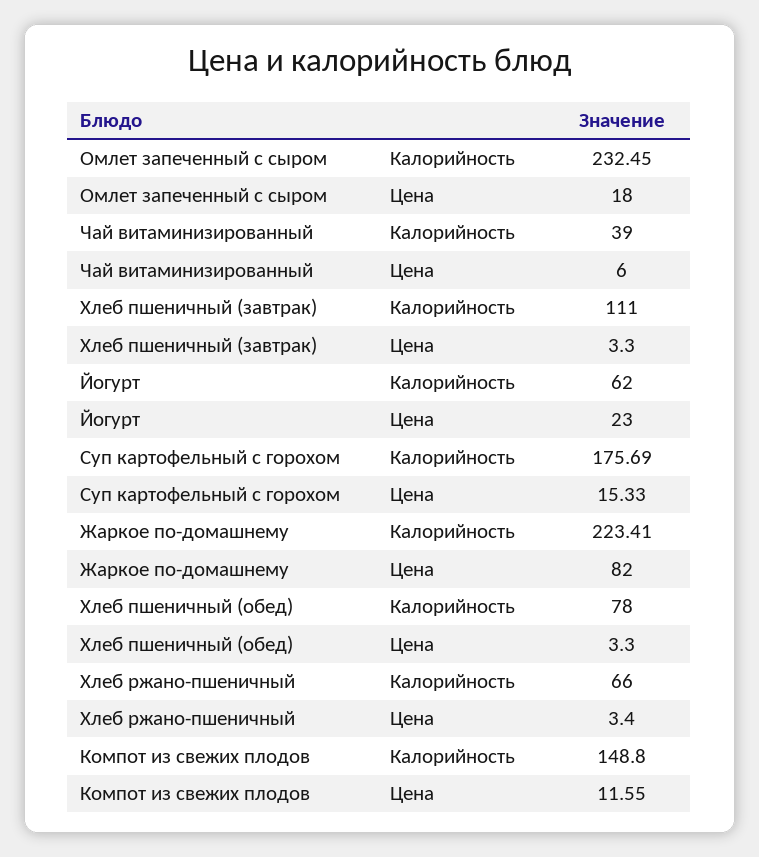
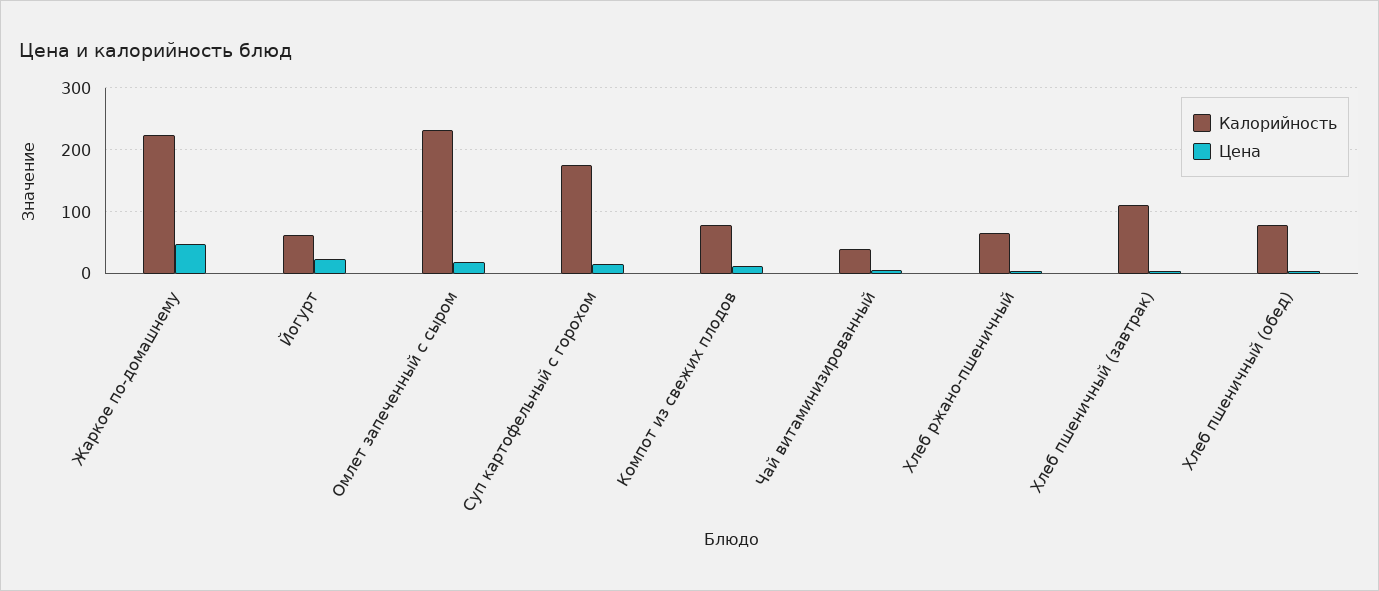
  {
    "Калорийность": {
      "Омлет запеченный с сыром": 232.45,
      "Чай витаминизированный": 39,
      "Хлеб пшеничный (завтрак)": 111,
      "Йогурт": 62,
      "Суп картофельный с горохом": 175.69,
      "Жаркое по-домашнему": 223.41,
      "Хлеб пшеничный (обед)": 78,
      "Хлеб ржано-пшеничный": 66,
-     "Компот из свежих плодов": 148.8
+     "Компот из свежих плодов": 80
    },
    "Цена": {
      "Омлет запеченный с сыром": 18,
      "Чай витаминизированный": 6,
      "Хлеб пшеничный (завтрак)": 3.3,
      "Йогурт": 23,
      "Суп картофельный с горохом": 15.33,
-     "Жаркое по-домашнему": 82,
+     "Жаркое по-домашнему": 50,
      "Хлеб пшеничный (обед)": 3.3,
      "Хлеб ржано-пшеничный": 3.4,
      "Компот из свежих плодов": 11.55
    }
  }

